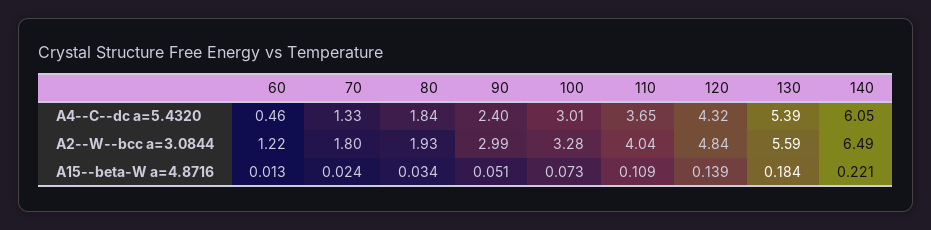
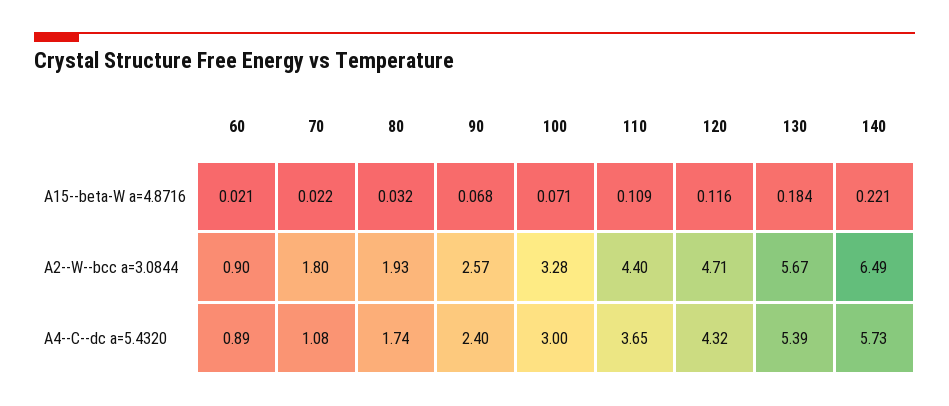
  {
    "60": {
-     "A4--C--dc a=5.4320": 0.46,
+     "A4--C--dc a=5.4320": 0.89,
-     "A2--W--bcc a=3.0844": 1.22,
+     "A2--W--bcc a=3.0844": 0.9,
-     "A15--beta-W a=4.8716": 0.013
+     "A15--beta-W a=4.8716": 0.021
    },
    "70": {
-     "A4--C--dc a=5.4320": 1.33,
+     "A4--C--dc a=5.4320": 1.08,
      "A2--W--bcc a=3.0844": 1.8,
-     "A15--beta-W a=4.8716": 0.024
+     "A15--beta-W a=4.8716": 0.022
    },
    "80": {
-     "A4--C--dc a=5.4320": 1.84,
+     "A4--C--dc a=5.4320": 1.74,
      "A2--W--bcc a=3.0844": 1.93,
-     "A15--beta-W a=4.8716": 0.034
+     "A15--beta-W a=4.8716": 0.032
    },
    "90": {
      "A4--C--dc a=5.4320": 2.4,
-     "A2--W--bcc a=3.0844": 2.99,
+     "A2--W--bcc a=3.0844": 2.57,
-     "A15--beta-W a=4.8716": 0.051
+     "A15--beta-W a=4.8716": 0.068
    },
    "100": {
-     "A4--C--dc a=5.4320": 3.01,
+     "A4--C--dc a=5.4320": 3,
      "A2--W--bcc a=3.0844": 3.28,
-     "A15--beta-W a=4.8716": 0.073
+     "A15--beta-W a=4.8716": 0.071
    },
    "110": {
      "A4--C--dc a=5.4320": 3.65,
-     "A2--W--bcc a=3.0844": 4.04,
+     "A2--W--bcc a=3.0844": 4.4,
      "A15--beta-W a=4.8716": 0.109
    },
    "120": {
      "A4--C--dc a=5.4320": 4.32,
-     "A2--W--bcc a=3.0844": 4.84,
+     "A2--W--bcc a=3.0844": 4.71,
-     "A15--beta-W a=4.8716": 0.139
+     "A15--beta-W a=4.8716": 0.116
    },
    "130": {
      "A4--C--dc a=5.4320": 5.39,
-     "A2--W--bcc a=3.0844": 5.59,
+     "A2--W--bcc a=3.0844": 5.67,
      "A15--beta-W a=4.8716": 0.184
    },
    "140": {
-     "A4--C--dc a=5.4320": 6.05,
+     "A4--C--dc a=5.4320": 5.73,
      "A2--W--bcc a=3.0844": 6.49,
      "A15--beta-W a=4.8716": 0.221
    }
  }

